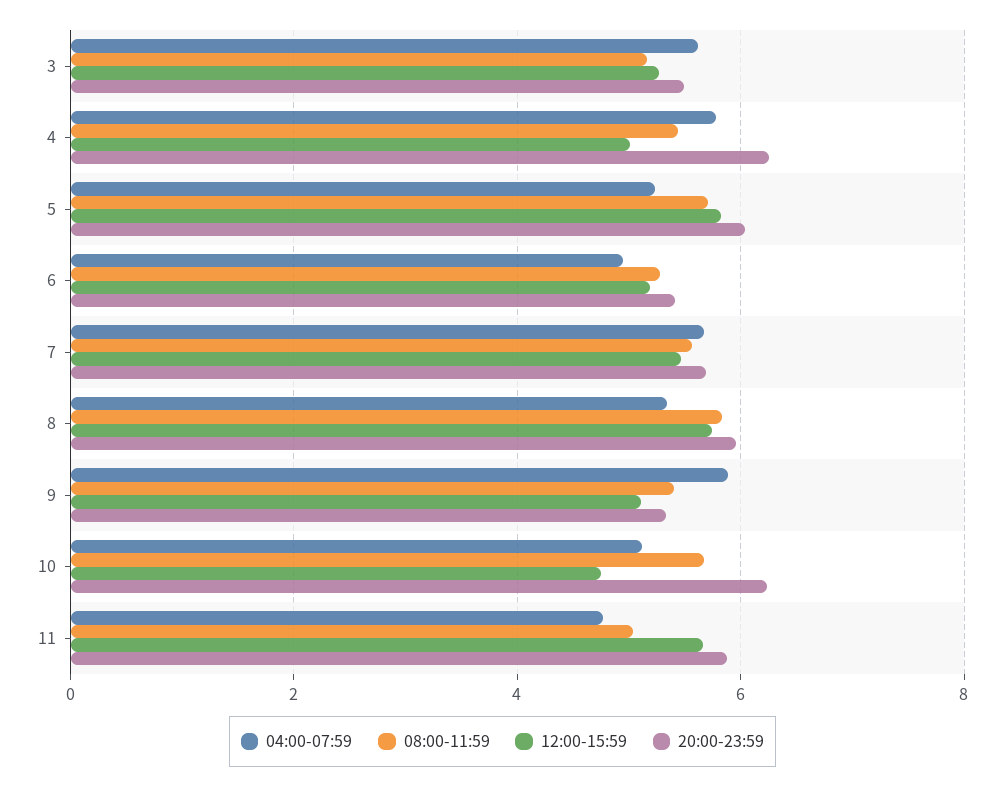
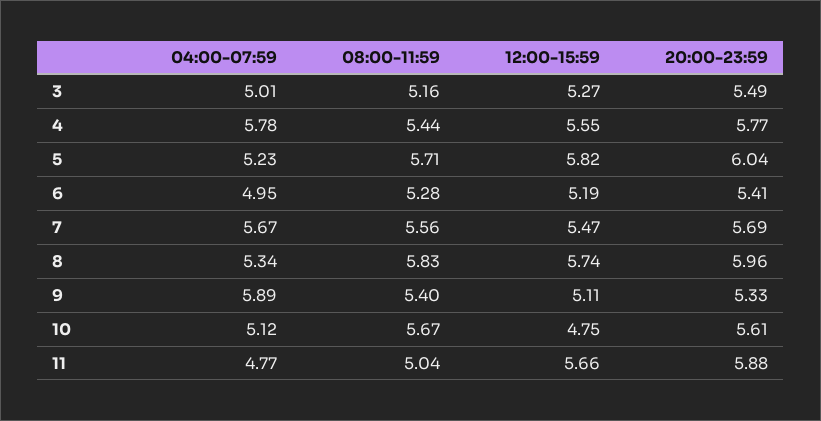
  {
    "04:00-07:59": {
-     "3": 5.6,
+     "3": 5.01,
      "4": 5.78,
      "5": 5.23,
      "6": 4.95,
      "7": 5.67,
      "8": 5.34,
      "9": 5.89,
      "10": 5.12,
      "11": 4.77
    },
    "08:00-11:59": {
      "3": 5.16,
      "4": 5.44,
      "5": 5.71,
      "6": 5.28,
      "7": 5.56,
      "8": 5.83,
      "9": 5.4,
      "10": 5.67,
      "11": 5.04
    },
    "12:00-15:59": {
      "3": 5.27,
-     "4": 5,
+     "4": 5.55,
      "5": 5.82,
      "6": 5.19,
      "7": 5.47,
      "8": 5.74,
      "9": 5.11,
      "10": 4.75,
      "11": 5.66
    },
    "20:00-23:59": {
      "3": 5.49,
-     "4": 6.2,
+     "4": 5.77,
      "5": 6.04,
      "6": 5.41,
      "7": 5.69,
      "8": 5.96,
      "9": 5.33,
-     "10": 6.2,
+     "10": 5.61,
      "11": 5.88
    }
  }

